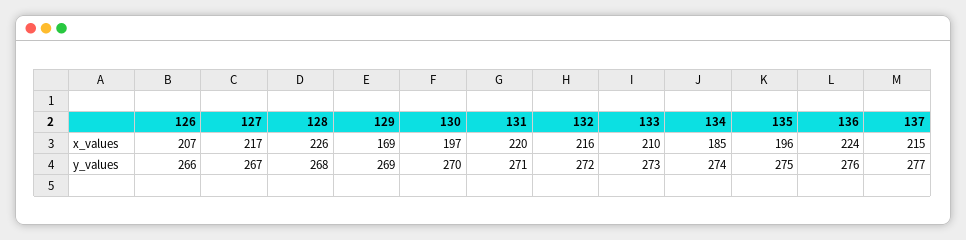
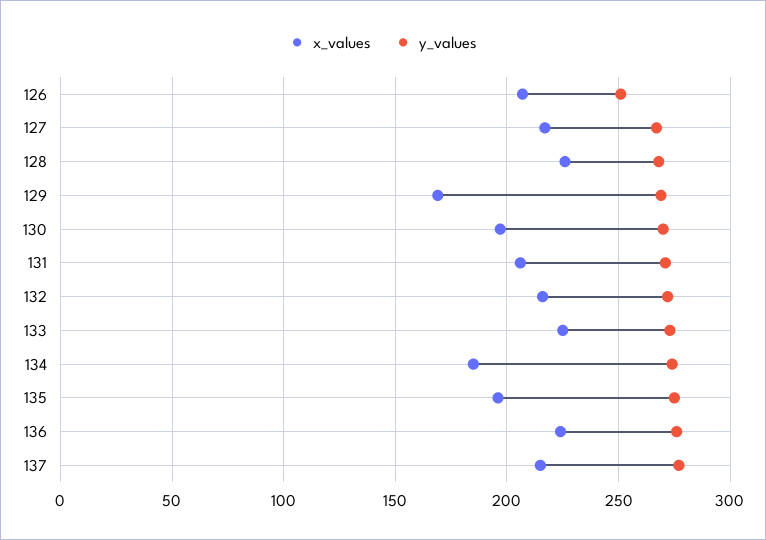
  {
    "x_values": {
      "126": 207,
      "127": 217,
      "128": 226,
      "129": 169,
      "130": 197,
-     "131": 220,
+     "131": 205,
      "132": 216,
-     "133": 210,
+     "133": 225,
      "134": 185,
      "135": 196,
      "136": 224,
      "137": 215
    },
    "y_values": {
-     "126": 266,
+     "126": 250,
      "127": 267,
      "128": 268,
      "129": 269,
      "130": 270,
      "131": 271,
      "132": 272,
      "133": 273,
      "134": 274,
      "135": 275,
      "136": 276,
      "137": 277
    }
  }

